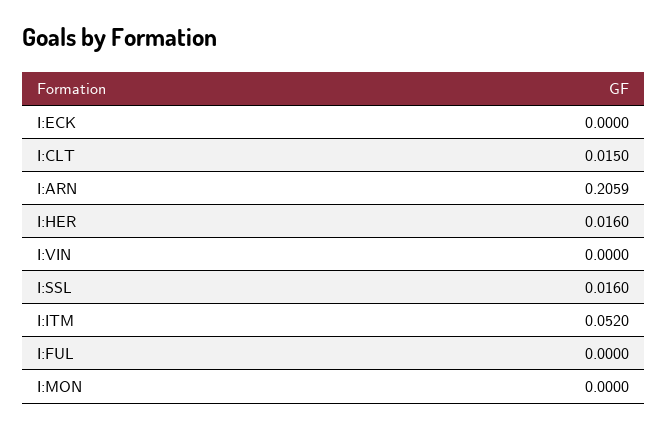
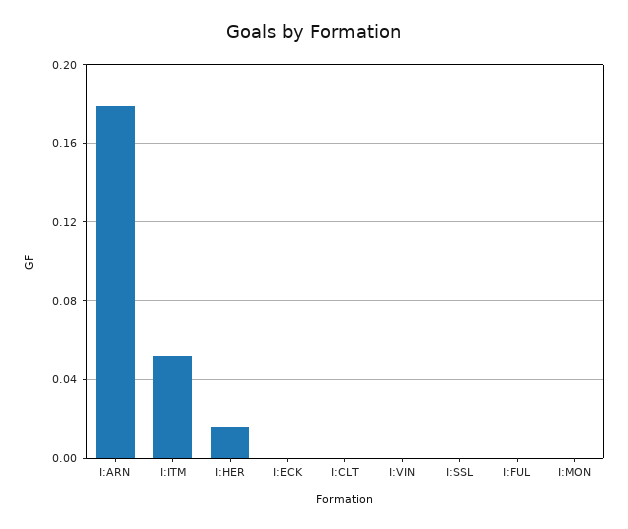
  {
    "I:ECK": 0,
-   "I:CLT": 0.015,
+   "I:CLT": 0,
-   "I:ARN": 0.2059,
+   "I:ARN": 0.18,
    "I:HER": 0.016,
    "I:VIN": 0,
-   "I:SSL": 0.016,
+   "I:SSL": 0,
    "I:ITM": 0.052,
    "I:FUL": 0,
    "I:MON": 0
  }

